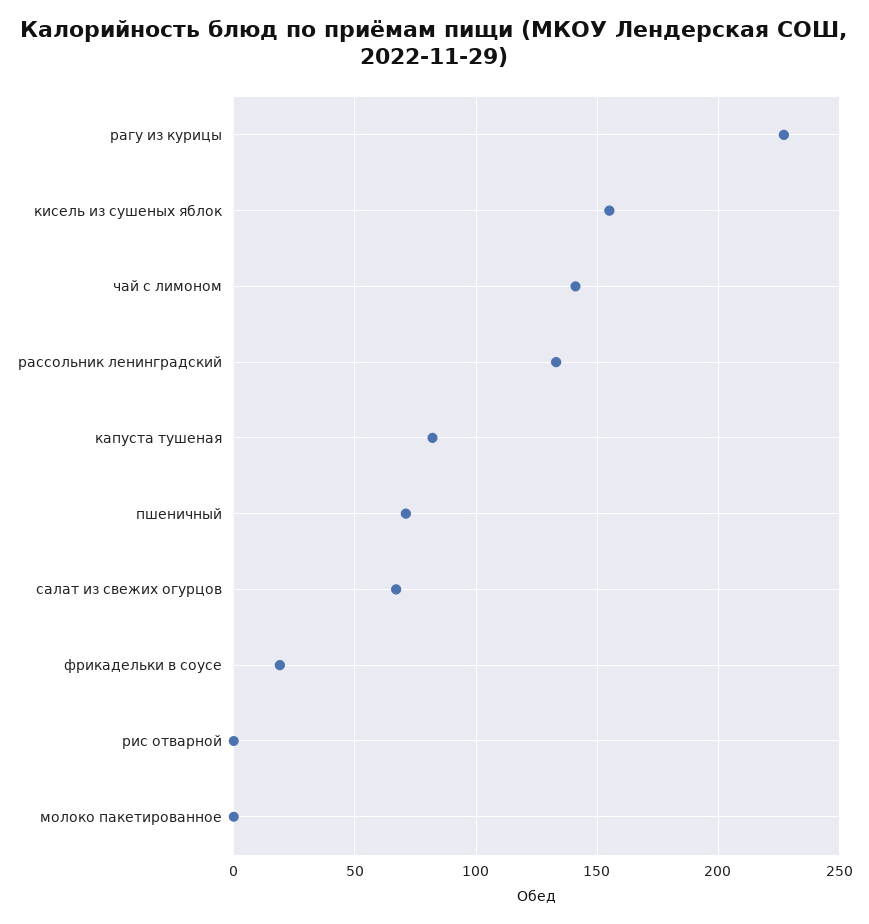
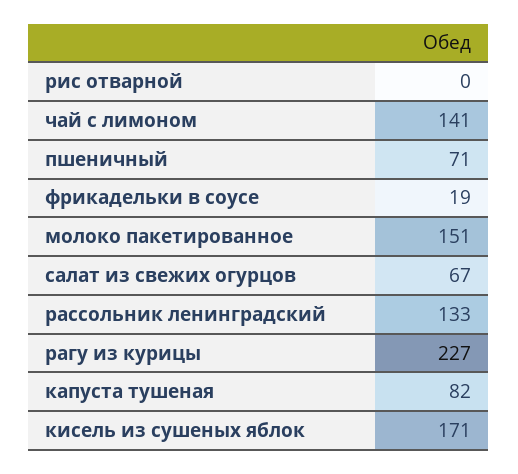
  {
    "рагу из курицы": 227,
-   "кисель из сушеных яблок": 155,
+   "кисель из сушеных яблок": 171,
    "чай с лимоном": 141,
    "рассольник ленинградский": 133,
    "капуста тушеная": 82,
    "пшеничный": 71,
    "салат из свежих огурцов": 67,
    "фрикадельки в соусе": 19,
    "рис отварной": 0,
-   "молоко пакетированное": 0
+   "молоко пакетированное": 151
  }

